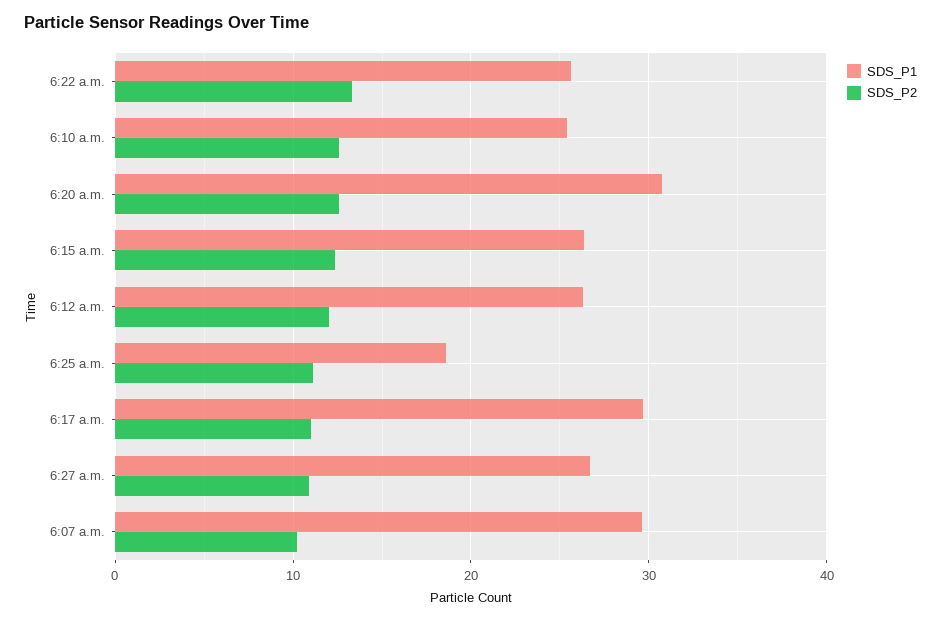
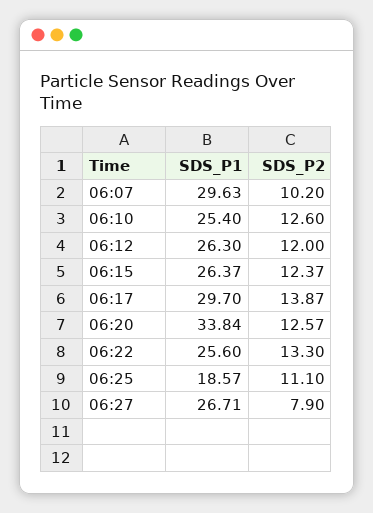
  {
    "SDS_P1": {
      "6:22 a.m.": 25.6,
      "6:10 a.m.": 25.4,
-     "6:20 a.m.": 31,
+     "6:20 a.m.": 33.84,
      "6:15 a.m.": 26.37,
      "6:12 a.m.": 26.3,
      "6:25 a.m.": 18.57,
      "6:17 a.m.": 29.7,
      "6:27 a.m.": 26.71,
      "6:07 a.m.": 29.63
    },
    "SDS_P2": {
      "6:22 a.m.": 13.3,
      "6:10 a.m.": 12.6,
      "6:20 a.m.": 12.57,
      "6:15 a.m.": 12.37,
      "6:12 a.m.": 12,
      "6:25 a.m.": 11.1,
-     "6:17 a.m.": 11,
+     "6:17 a.m.": 13.87,
-     "6:27 a.m.": 11,
+     "6:27 a.m.": 7.9,
      "6:07 a.m.": 10.2
    }
  }

